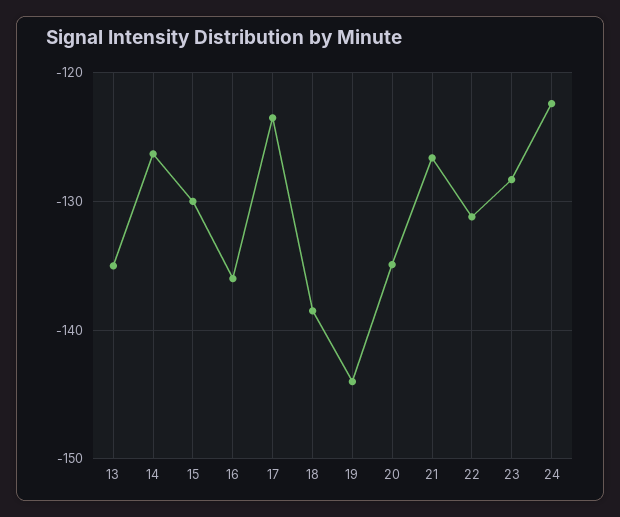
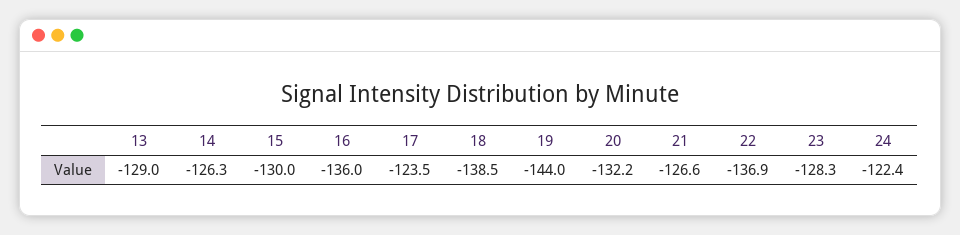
  {
-   "13": -135,
+   "13": -129,
    "14": -126.3,
    "15": -130,
    "16": -136,
    "17": -123.5,
    "18": -138.5,
    "19": -144,
-   "20": -135,
+   "20": -132.2,
    "21": -126.6,
-   "22": -131,
+   "22": -136.9,
    "23": -128.3,
    "24": -122.4
  }

